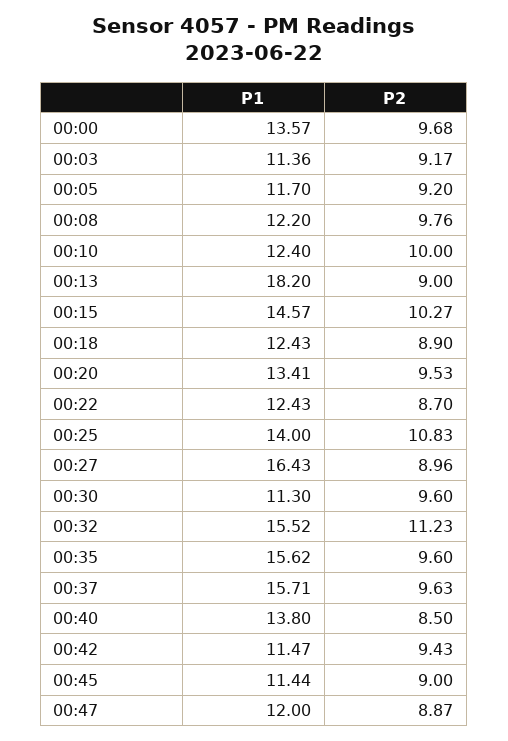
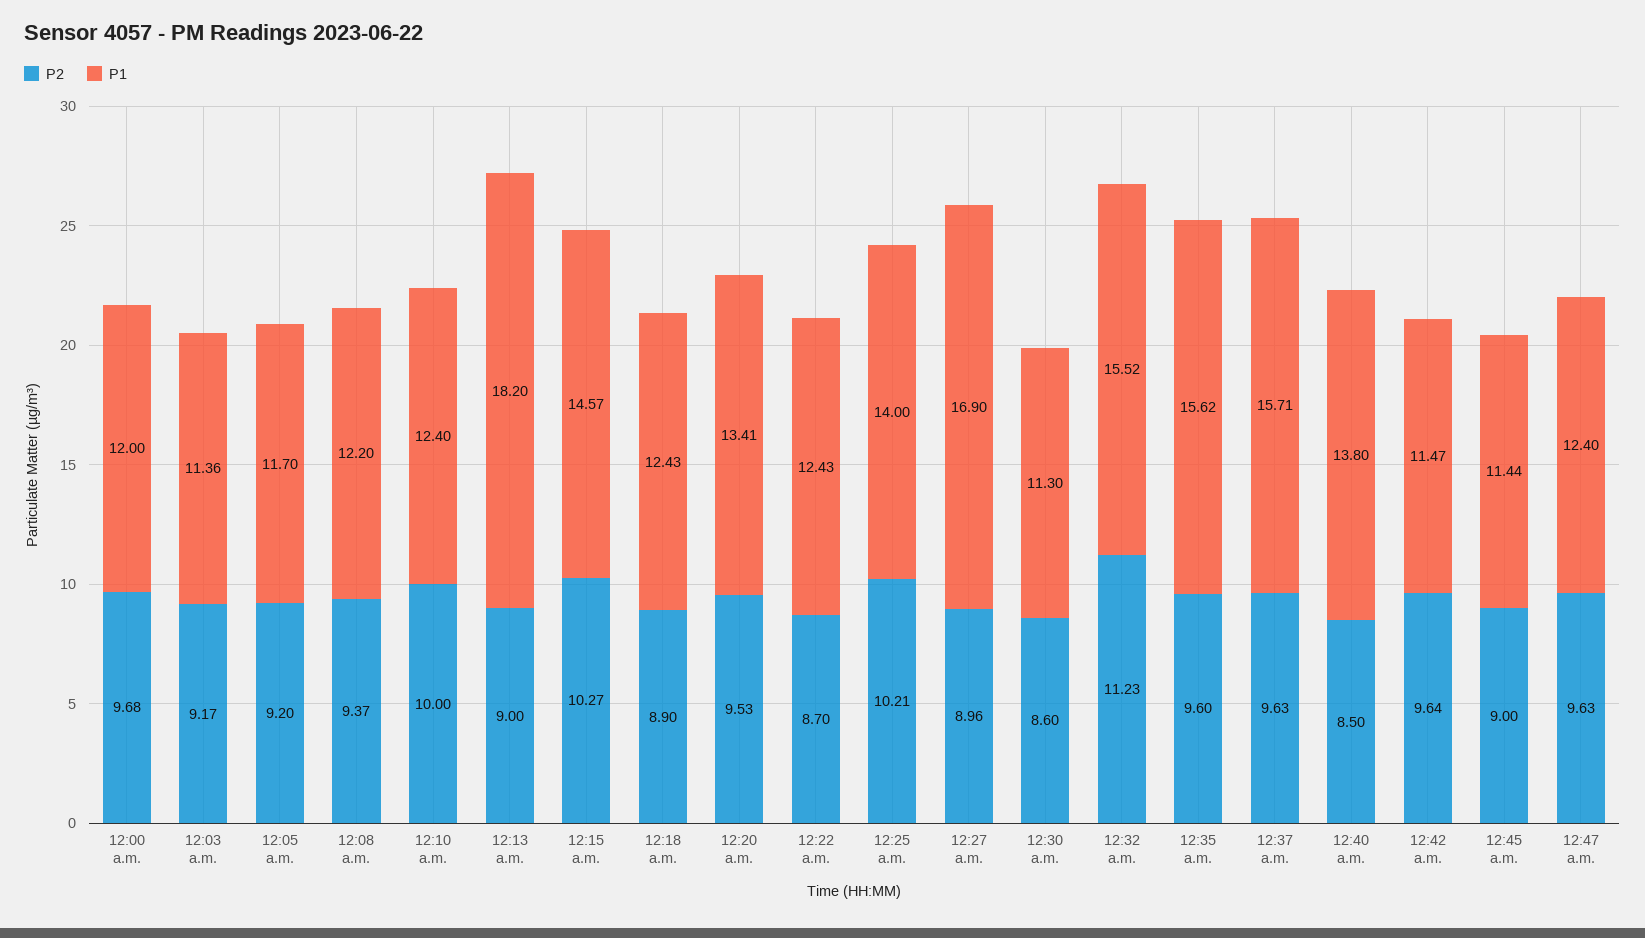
  {
    "P1": {
-     "00:00": 13.57,
+     "00:00": 12,
      "00:03": 11.36,
      "00:05": 11.7,
      "00:08": 12.2,
      "00:10": 12.4,
      "00:13": 18.2,
      "00:15": 14.57,
      "00:18": 12.43,
      "00:20": 13.41,
      "00:22": 12.43,
      "00:25": 14,
-     "00:27": 16.43,
+     "00:27": 16.9,
      "00:30": 11.3,
      "00:32": 15.52,
      "00:35": 15.62,
      "00:37": 15.71,
      "00:40": 13.8,
      "00:42": 11.47,
      "00:45": 11.44,
-     "00:47": 12
+     "00:47": 12.4
    },
    "P2": {
      "00:00": 9.68,
      "00:03": 9.17,
      "00:05": 9.2,
-     "00:08": 9.76,
+     "00:08": 9.37,
      "00:10": 10,
      "00:13": 9,
      "00:15": 10.27,
      "00:18": 8.9,
      "00:20": 9.53,
      "00:22": 8.7,
-     "00:25": 10.83,
+     "00:25": 10.21,
      "00:27": 8.96,
-     "00:30": 9.6,
+     "00:30": 8.6,
      "00:32": 11.23,
      "00:35": 9.6,
      "00:37": 9.63,
      "00:40": 8.5,
-     "00:42": 9.43,
+     "00:42": 9.64,
      "00:45": 9,
-     "00:47": 8.87
+     "00:47": 9.63
    }
  }

